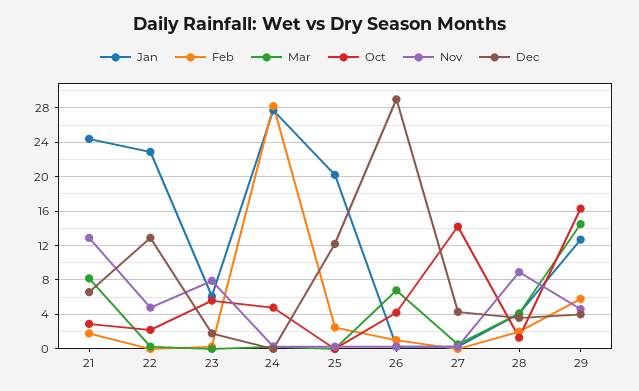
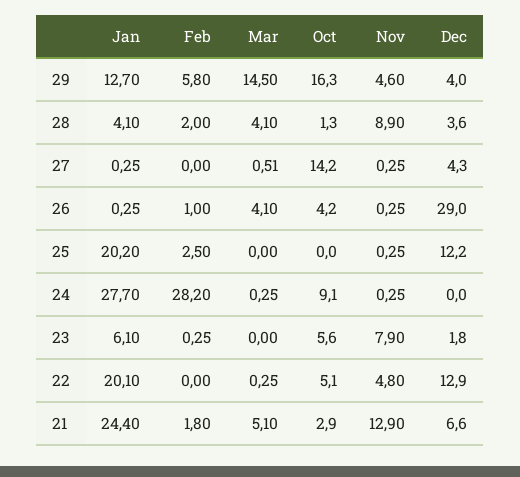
  {
    "Jan": {
      "21": 24.4,
-     "22": 23,
+     "22": 20.1,
      "23": 6.1,
      "24": 27.7,
      "25": 20.2,
      "26": 0.25,
      "27": 0.25,
      "28": 4.1,
      "29": 12.7
    },
    "Feb": {
      "21": 1.8,
      "22": 0,
      "23": 0.25,
      "24": 28.2,
      "25": 2.5,
      "26": 1,
      "27": 0,
      "28": 2,
      "29": 5.8
    },
    "Mar": {
-     "21": 8,
+     "21": 5.1,
      "22": 0.25,
      "23": 0,
      "24": 0.25,
      "25": 0,
-     "26": 7,
+     "26": 4.1,
      "27": 0.51,
      "28": 4.1,
      "29": 14.5
    },
    "Oct": {
      "21": 2.9,
-     "22": 2,
+     "22": 5.1,
      "23": 5.6,
-     "24": 5,
+     "24": 9.1,
      "25": 0,
      "26": 4.2,
      "27": 14.2,
      "28": 1.3,
      "29": 16.3
    },
    "Nov": {
      "21": 12.9,
      "22": 4.8,
      "23": 7.9,
      "24": 0.25,
      "25": 0.25,
      "26": 0.25,
      "27": 0.25,
      "28": 8.9,
      "29": 4.6
    },
    "Dec": {
      "21": 6.6,
      "22": 12.9,
      "23": 1.8,
      "24": 0,
      "25": 12.2,
      "26": 29,
      "27": 4.3,
      "28": 3.6,
      "29": 4
    }
  }

